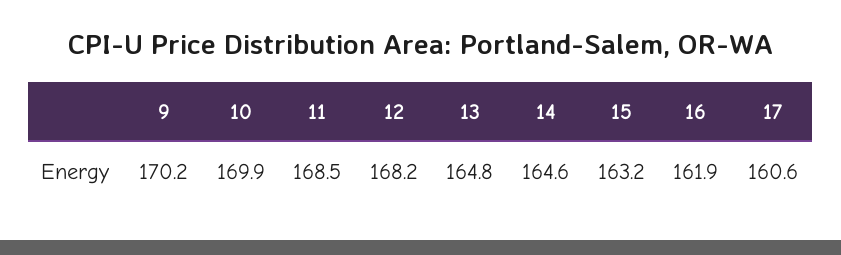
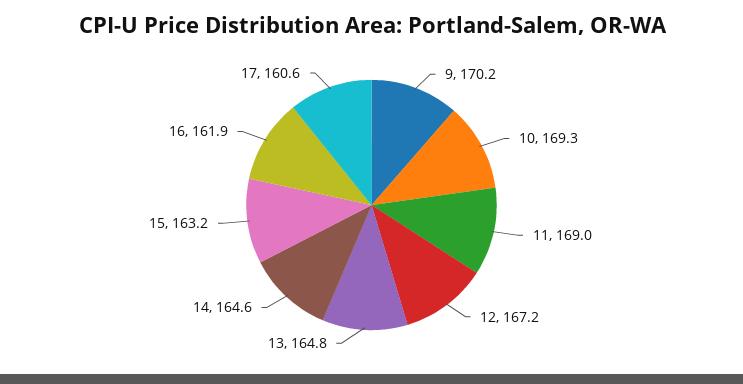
  {
    "9": 170.2,
-   "10": 169.9,
+   "10": 169.3,
-   "11": 168.5,
+   "11": 169,
-   "12": 168.2,
+   "12": 167.2,
    "13": 164.8,
    "14": 164.6,
    "15": 163.2,
    "16": 161.9,
    "17": 160.6
  }

